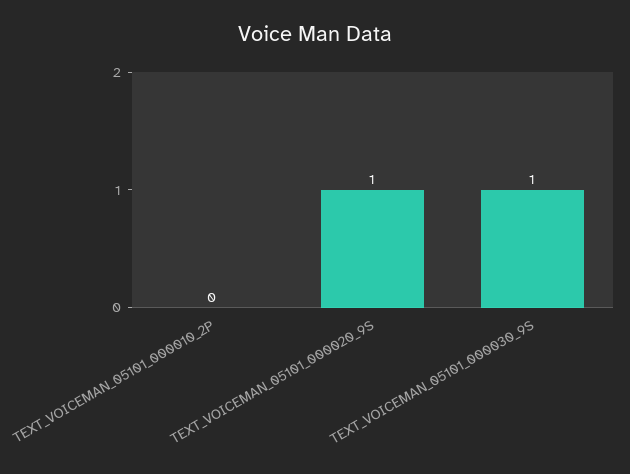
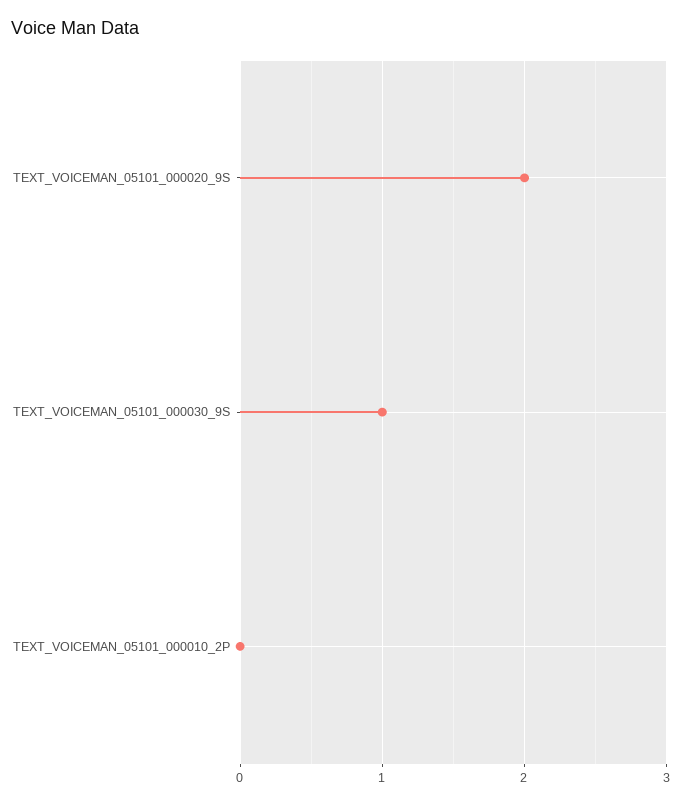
  {
    "TEXT_VOICEMAN_05101_000010_2P": 0,
-   "TEXT_VOICEMAN_05101_000020_9S": 1,
+   "TEXT_VOICEMAN_05101_000020_9S": 2,
    "TEXT_VOICEMAN_05101_000030_9S": 1
  }

